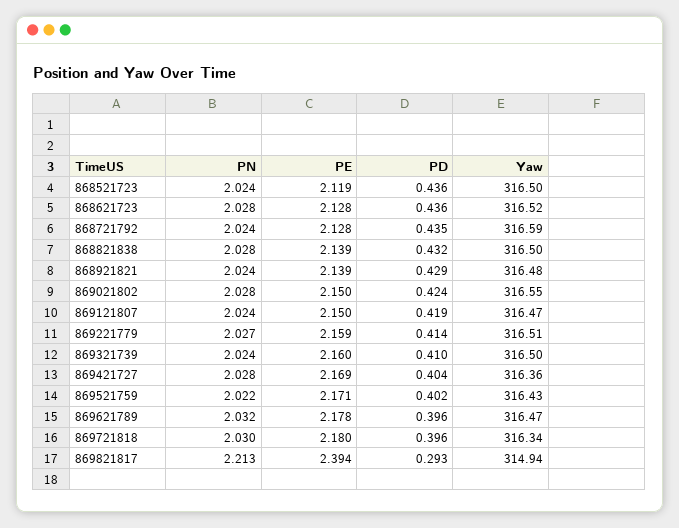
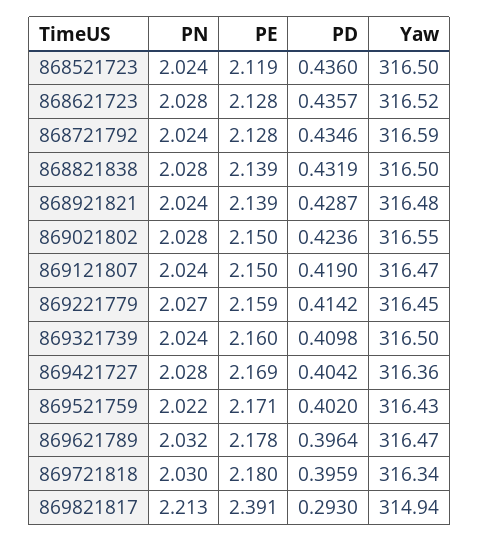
  {
    "PN": {
      "868521723": 2.024,
      "868621723": 2.028,
      "868721792": 2.024,
      "868821838": 2.028,
      "868921821": 2.024,
      "869021802": 2.028,
      "869121807": 2.024,
      "869221779": 2.027,
      "869321739": 2.024,
      "869421727": 2.028,
      "869521759": 2.022,
      "869621789": 2.032,
      "869721818": 2.03,
      "869821817": 2.213
    },
    "PE": {
      "868521723": 2.119,
      "868621723": 2.128,
      "868721792": 2.128,
      "868821838": 2.139,
      "868921821": 2.139,
      "869021802": 2.15,
      "869121807": 2.15,
      "869221779": 2.159,
      "869321739": 2.16,
      "869421727": 2.169,
      "869521759": 2.171,
      "869621789": 2.178,
      "869721818": 2.18,
-     "869821817": 2.394
+     "869821817": 2.391
    },
    "PD": {
      "868521723": 0.436,
      "868621723": 0.4357,
      "868721792": 0.4346,
      "868821838": 0.4319,
      "868921821": 0.4287,
      "869021802": 0.4236,
      "869121807": 0.419,
      "869221779": 0.4142,
      "869321739": 0.4098,
      "869421727": 0.4042,
      "869521759": 0.402,
      "869621789": 0.3964,
      "869721818": 0.3959,
      "869821817": 0.293
    },
    "Yaw": {
      "868521723": 316.5,
      "868621723": 316.52,
      "868721792": 316.59,
      "868821838": 316.5,
      "868921821": 316.48,
      "869021802": 316.55,
      "869121807": 316.47,
-     "869221779": 316.51,
+     "869221779": 316.45,
      "869321739": 316.5,
      "869421727": 316.36,
      "869521759": 316.43,
      "869621789": 316.47,
      "869721818": 316.34,
      "869821817": 314.94
    }
  }

